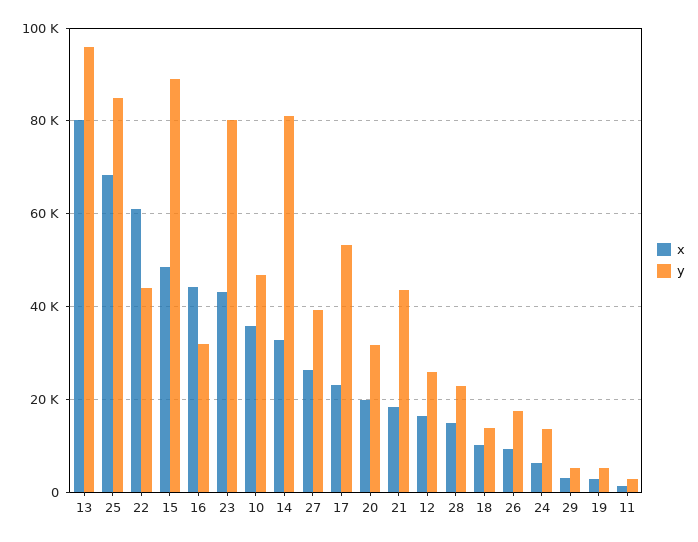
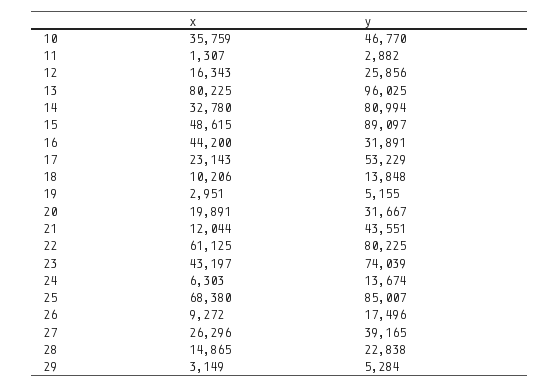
  {
    "x": {
      "13": 80225,
      "25": 68380,
      "22": 61125,
      "15": 48615,
      "16": 44200,
      "23": 43197,
      "10": 35759,
      "14": 32780,
      "27": 26296,
      "17": 23143,
      "20": 19891,
-     "21": 18000,
+     "21": 12044,
      "12": 16343,
      "28": 14865,
      "18": 10206,
      "26": 9272,
      "24": 6303,
      "29": 3149,
      "19": 2951,
      "11": 1307
    },
    "y": {
      "13": 96025,
      "25": 85007,
-     "22": 44000,
+     "22": 80225,
      "15": 89097,
      "16": 31891,
-     "23": 80000,
+     "23": 74039,
      "10": 46770,
      "14": 80994,
      "27": 39165,
      "17": 53229,
      "20": 31667,
      "21": 43551,
      "12": 25856,
      "28": 22838,
      "18": 13848,
      "26": 17496,
      "24": 13674,
      "29": 5284,
      "19": 5155,
      "11": 2882
    }
  }

